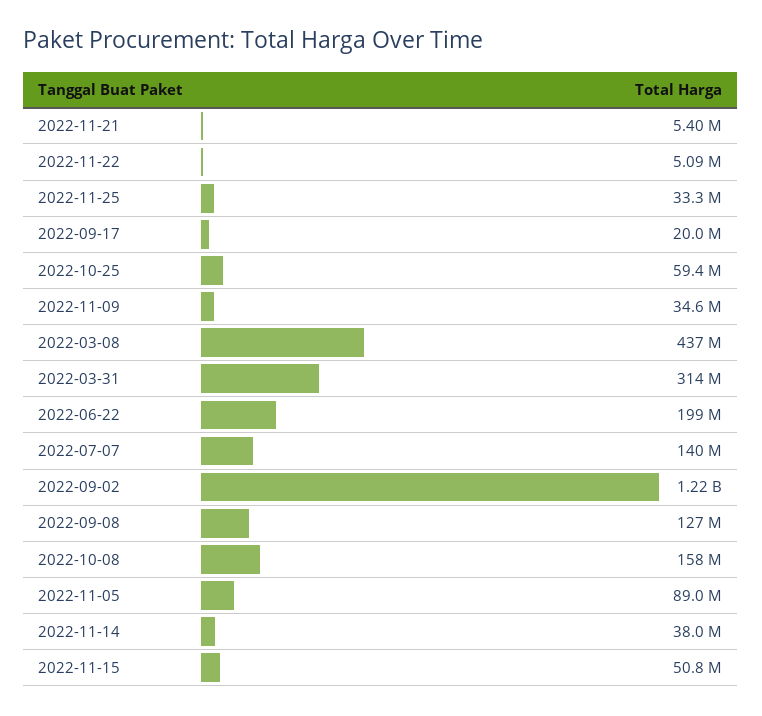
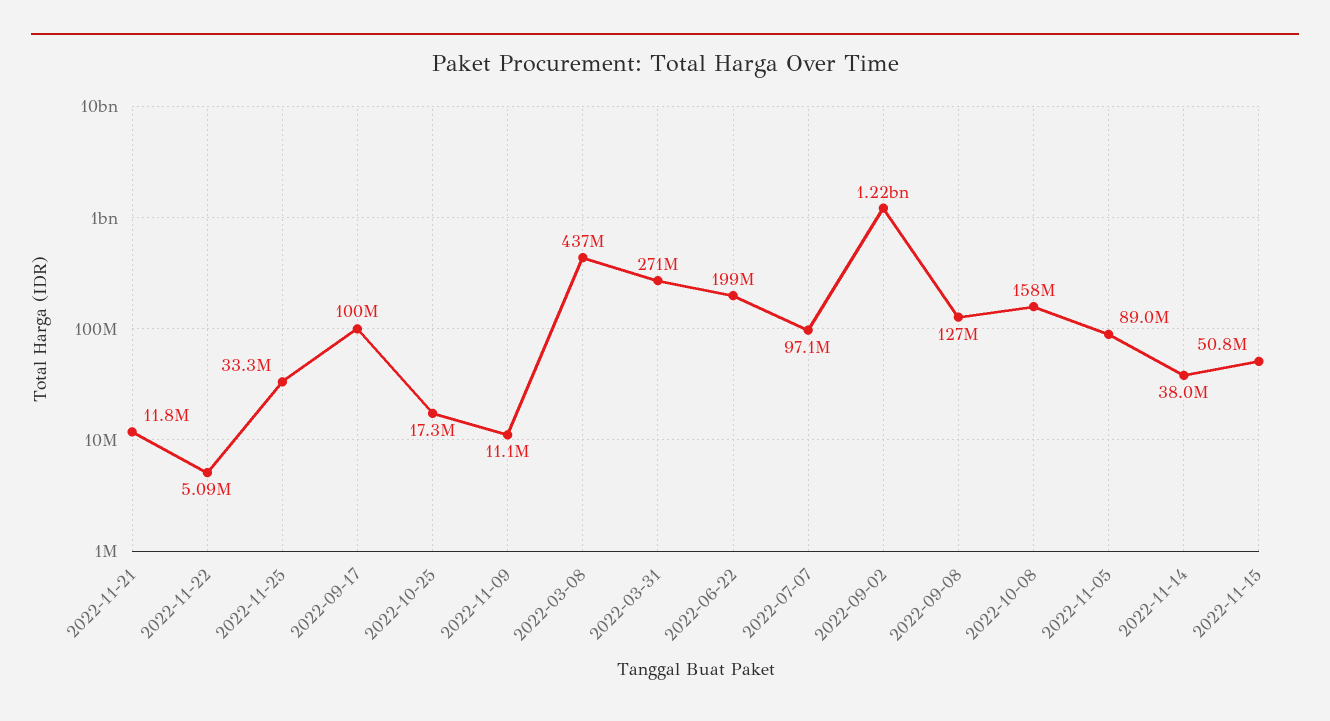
  {
-   "2022-11-21": 5400000,
+   "2022-11-21": 11800000,
    "2022-11-22": 5090000,
    "2022-11-25": 33300000,
-   "2022-09-17": 20000000,
+   "2022-09-17": 100000000,
-   "2022-10-25": 59400000,
+   "2022-10-25": 17300000,
-   "2022-11-09": 34600000,
+   "2022-11-09": 11100000,
    "2022-03-08": 437000000,
-   "2022-03-31": 314000000,
+   "2022-03-31": 271000000,
    "2022-06-22": 199000000,
-   "2022-07-07": 140000000,
+   "2022-07-07": 97100000,
    "2022-09-02": 1220000000,
    "2022-09-08": 127000000,
    "2022-10-08": 158000000,
    "2022-11-05": 89000000,
    "2022-11-14": 38000000,
    "2022-11-15": 50800000
  }

